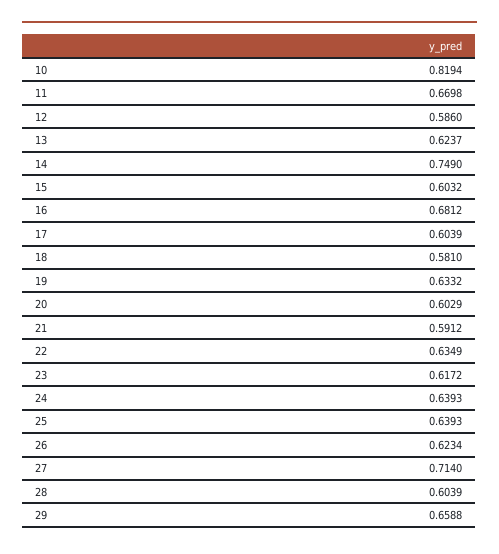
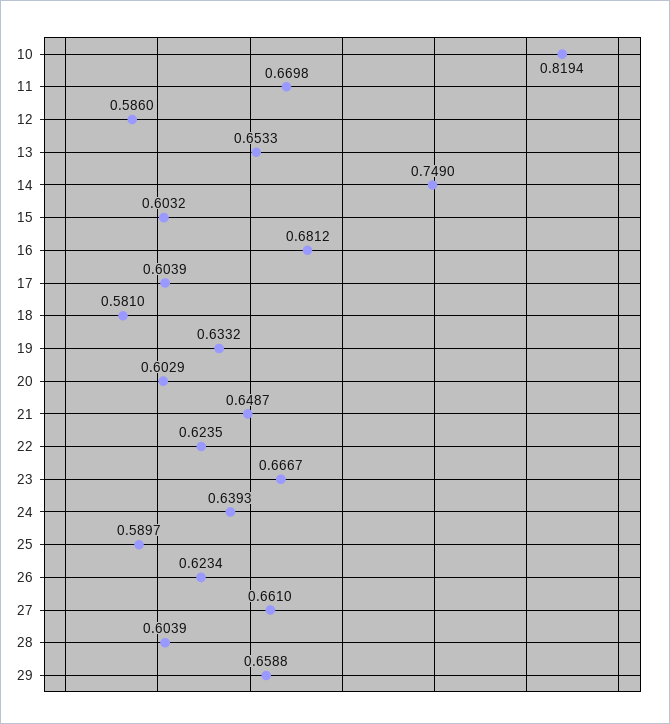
  {
    "10": 0.8194,
    "11": 0.6698,
    "12": 0.586,
-   "13": 0.6237,
+   "13": 0.6533,
    "14": 0.749,
    "15": 0.6032,
    "16": 0.6812,
    "17": 0.6039,
    "18": 0.581,
    "19": 0.6332,
    "20": 0.6029,
-   "21": 0.5912,
+   "21": 0.6487,
-   "22": 0.6349,
+   "22": 0.6235,
-   "23": 0.6172,
+   "23": 0.6667,
    "24": 0.6393,
-   "25": 0.6393,
+   "25": 0.5897,
    "26": 0.6234,
-   "27": 0.714,
+   "27": 0.661,
    "28": 0.6039,
    "29": 0.6588
  }

